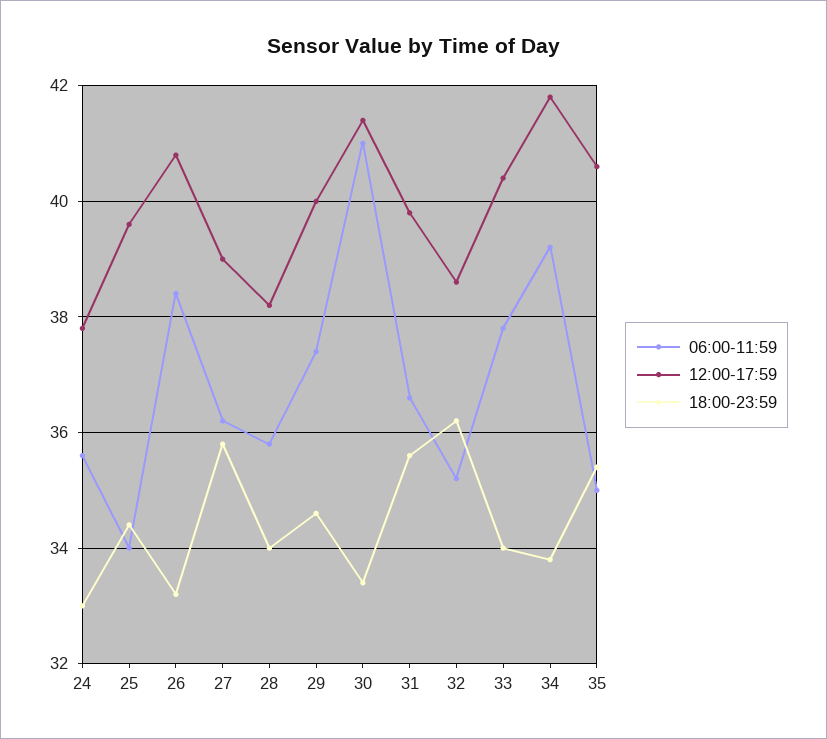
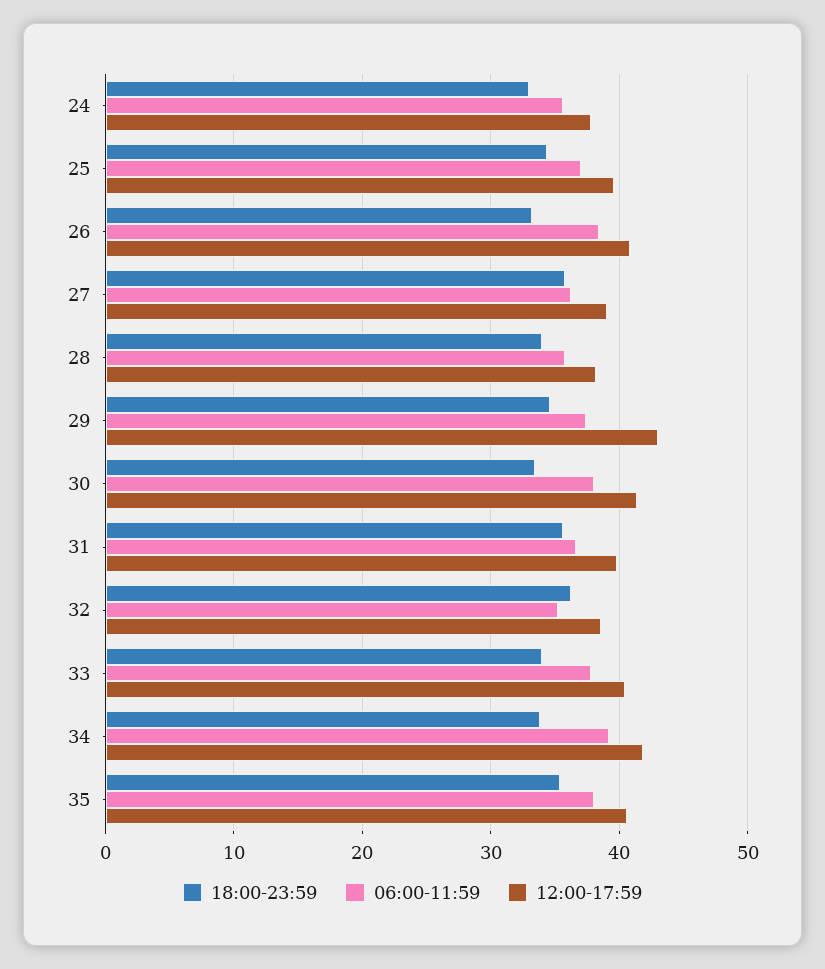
  {
    "06:00-11:59": {
      "24": 35.5,
-     "25": 34,
+     "25": 37,
      "26": 38.5,
      "27": 36,
      "28": 36,
      "29": 37.5,
-     "30": 41,
+     "30": 38,
      "31": 36.5,
      "32": 35,
      "33": 38,
      "34": 39,
-     "35": 35
+     "35": 38
    },
    "12:00-17:59": {
      "24": 38,
      "25": 39.5,
      "26": 41,
      "27": 39,
      "28": 38,
-     "29": 40,
+     "29": 43,
      "30": 41.5,
      "31": 40,
      "32": 38.5,
      "33": 40.5,
      "34": 42,
      "35": 40.5
    },
    "18:00-23:59": {
      "24": 33,
      "25": 34.5,
      "26": 33,
      "27": 36,
      "28": 34,
      "29": 34.5,
      "30": 33.5,
      "31": 35.5,
      "32": 36,
      "33": 34,
      "34": 34,
      "35": 35.5
    }
  }

